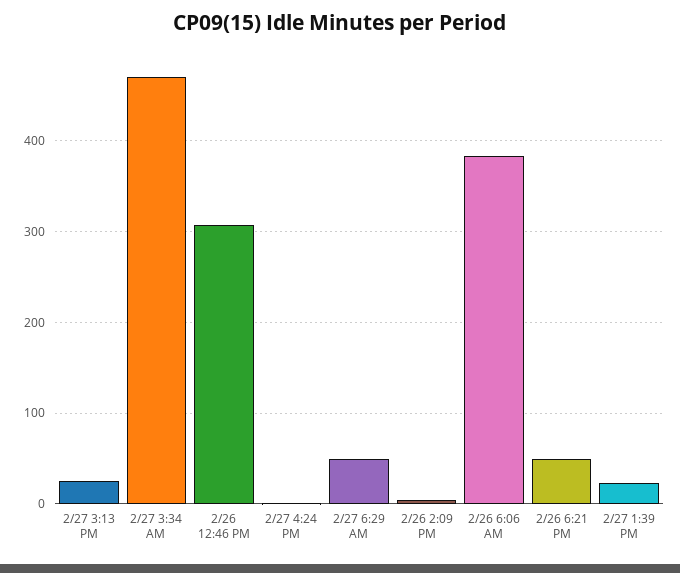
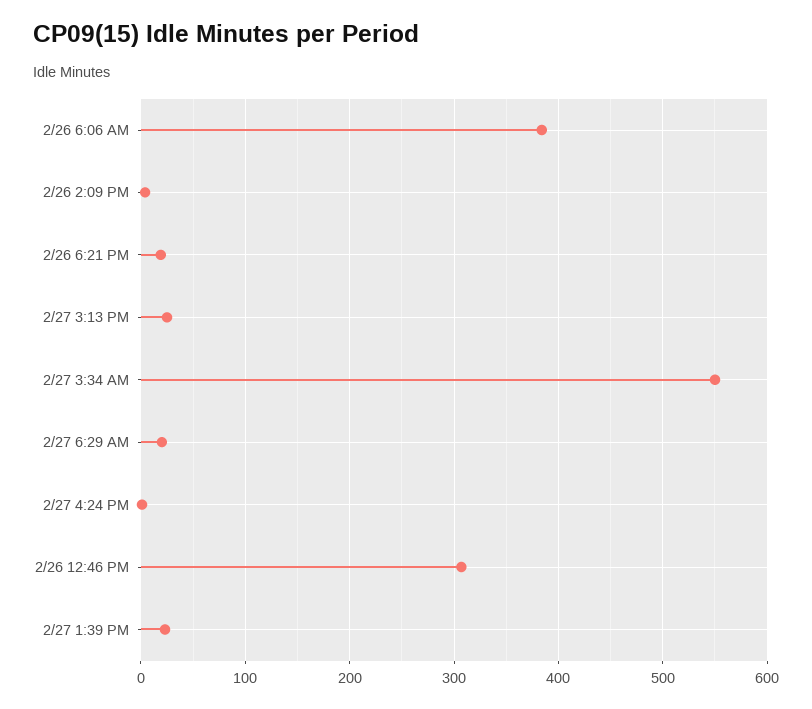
  {
    "2/27 3:13 PM": 30,
-   "2/27 3:34 AM": 470,
+   "2/27 3:34 AM": 550,
    "2/26 12:46 PM": 310,
    "2/27 4:24 PM": 0,
-   "2/27 6:29 AM": 50,
+   "2/27 6:29 AM": 20,
    "2/26 2:09 PM": 0,
    "2/26 6:06 AM": 380,
-   "2/26 6:21 PM": 50,
+   "2/26 6:21 PM": 20,
    "2/27 1:39 PM": 20
  }

